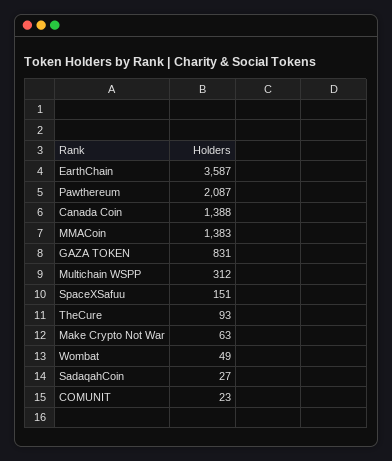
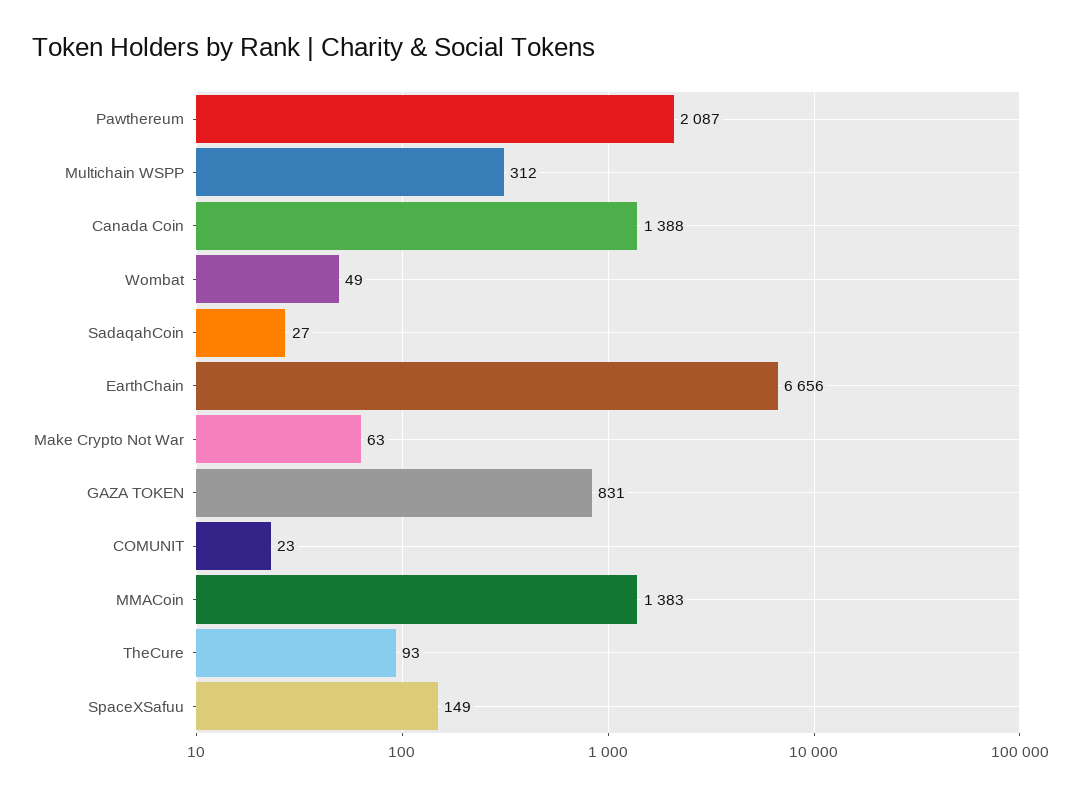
  {
-   "EarthChain": 3587,
+   "EarthChain": 6656,
    "Pawthereum": 2087,
    "Canada Coin": 1388,
    "MMACoin": 1383,
    "GAZA TOKEN": 831,
    "Multichain WSPP": 312,
-   "SpaceXSafuu": 151,
+   "SpaceXSafuu": 149,
    "TheCure": 93,
    "Make Crypto Not War": 63,
    "Wombat": 49,
    "SadaqahCoin": 27,
    "COMUNIT": 23
  }

